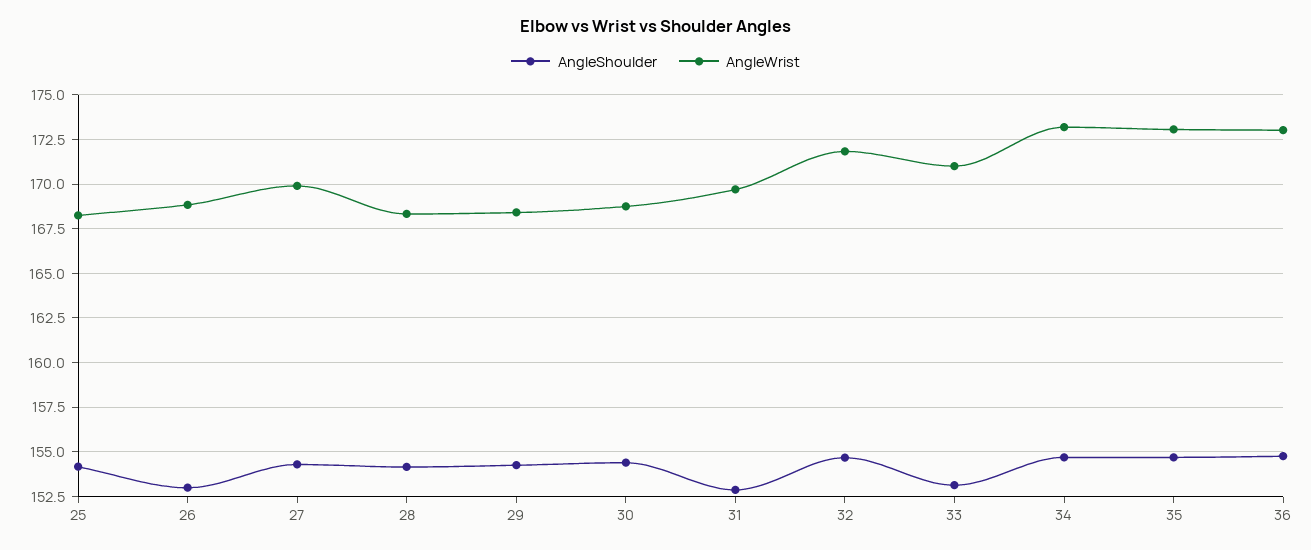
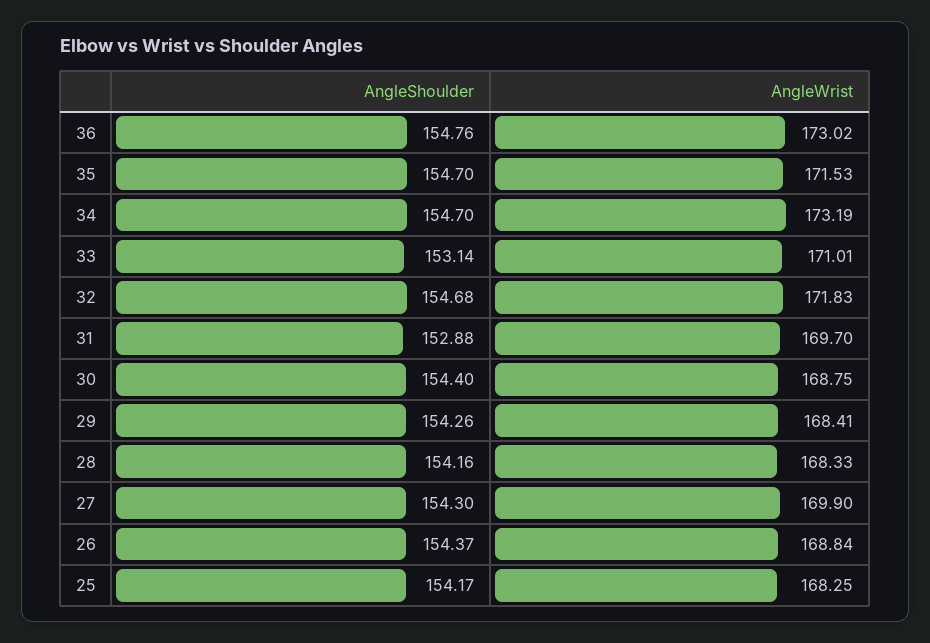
  {
    "AngleShoulder": {
      "25": 154.17,
-     "26": 153,
+     "26": 154.37,
      "27": 154.3,
      "28": 154.16,
      "29": 154.26,
      "30": 154.4,
      "31": 152.88,
      "32": 154.68,
      "33": 153.14,
      "34": 154.7,
      "35": 154.7,
      "36": 154.76
    },
    "AngleWrist": {
      "25": 168.25,
      "26": 168.84,
      "27": 169.9,
      "28": 168.33,
      "29": 168.41,
      "30": 168.75,
      "31": 169.7,
      "32": 171.83,
      "33": 171.01,
      "34": 173.19,
-     "35": 173,
+     "35": 171.53,
      "36": 173.02
    }
  }

